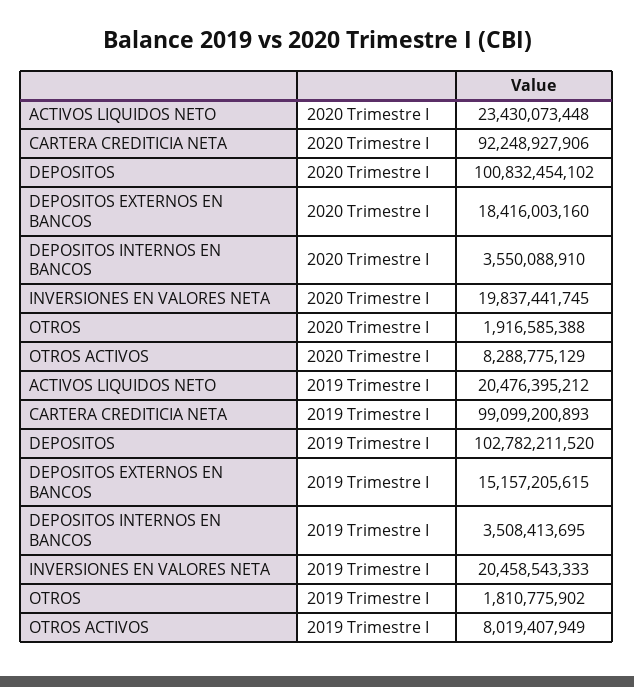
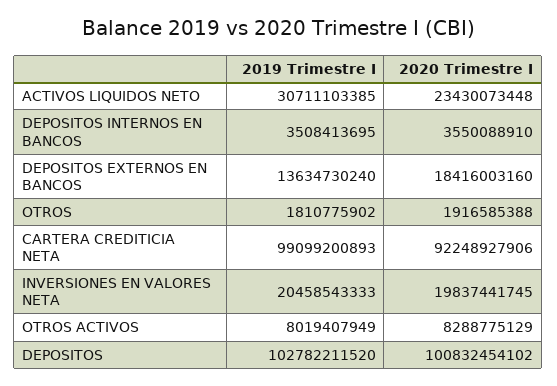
  {
    "ACTIVOS LIQUIDOS NETO": {
      "2020 Trimestre I": 23430073448,
-     "2019 Trimestre I": 20476395212
+     "2019 Trimestre I": 30711103385
    },
    "CARTERA CREDITICIA NETA": {
      "2020 Trimestre I": 92248927906,
      "2019 Trimestre I": 99099200893
    },
    "DEPOSITOS": {
      "2020 Trimestre I": 100832454102,
      "2019 Trimestre I": 102782211520
    },
    "DEPOSITOS EXTERNOS EN BANCOS": {
      "2020 Trimestre I": 18416003160,
-     "2019 Trimestre I": 15157205615
+     "2019 Trimestre I": 13634730240
    },
    "DEPOSITOS INTERNOS EN BANCOS": {
      "2020 Trimestre I": 3550088910,
      "2019 Trimestre I": 3508413695
    },
    "INVERSIONES EN VALORES NETA": {
      "2020 Trimestre I": 19837441745,
      "2019 Trimestre I": 20458543333
    },
    "OTROS": {
      "2020 Trimestre I": 1916585388,
      "2019 Trimestre I": 1810775902
    },
    "OTROS ACTIVOS": {
      "2020 Trimestre I": 8288775129,
      "2019 Trimestre I": 8019407949
    }
  }

